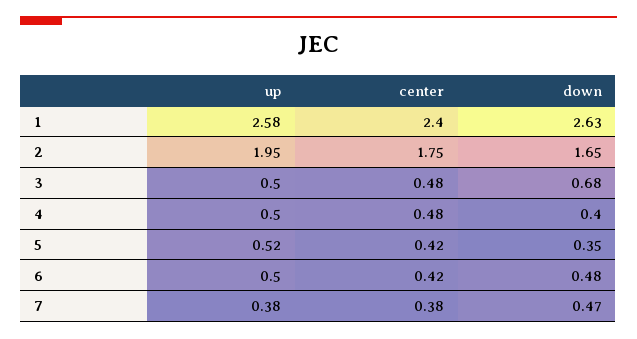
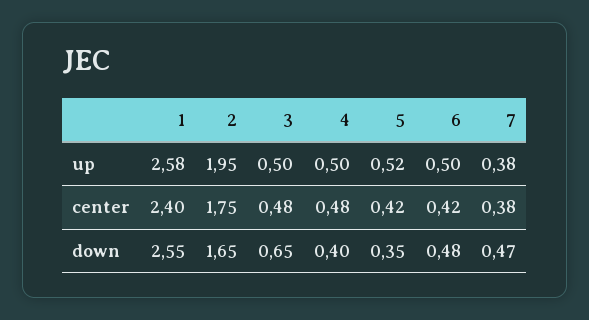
  {
    "up": {
      "1": 2.58,
      "2": 1.95,
      "3": 0.5,
      "4": 0.5,
      "5": 0.52,
      "6": 0.5,
      "7": 0.38
    },
    "center": {
      "1": 2.4,
      "2": 1.75,
      "3": 0.48,
      "4": 0.48,
      "5": 0.42,
      "6": 0.42,
      "7": 0.38
    },
    "down": {
-     "1": 2.63,
+     "1": 2.55,
      "2": 1.65,
-     "3": 0.68,
+     "3": 0.65,
      "4": 0.4,
      "5": 0.35,
      "6": 0.48,
      "7": 0.47
    }
  }

